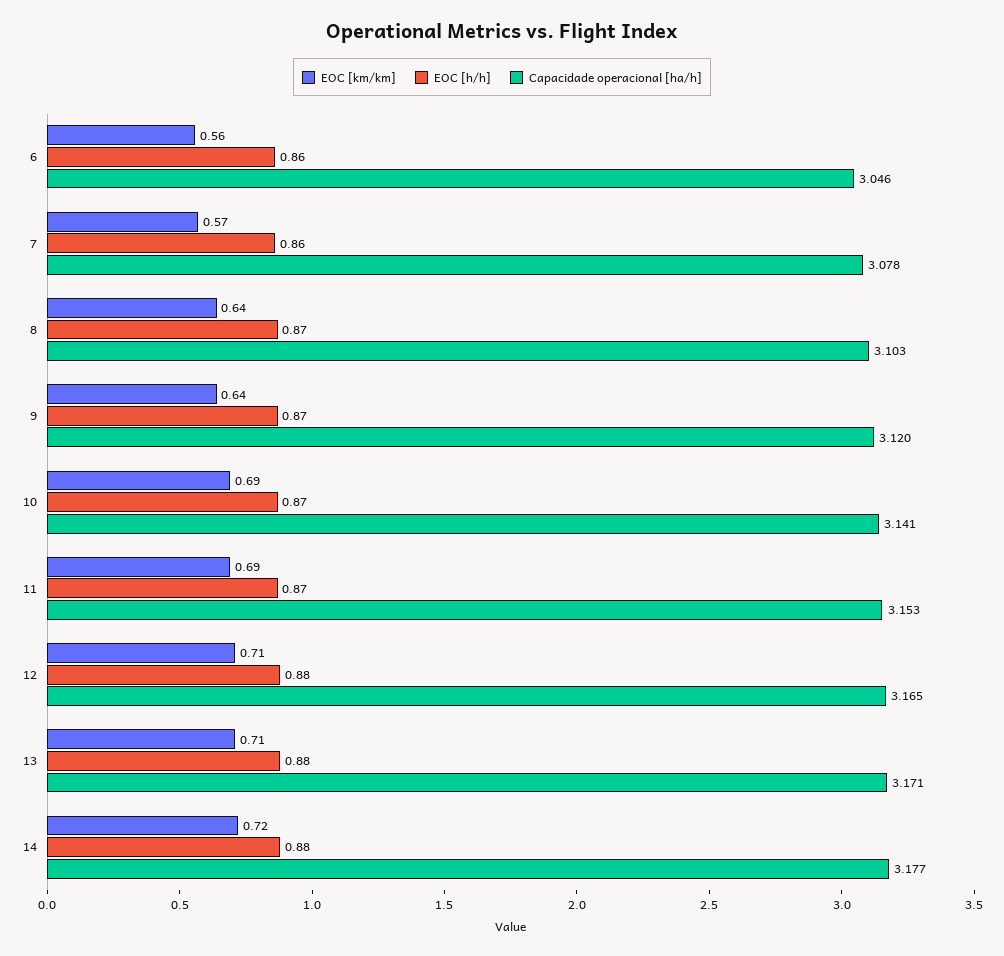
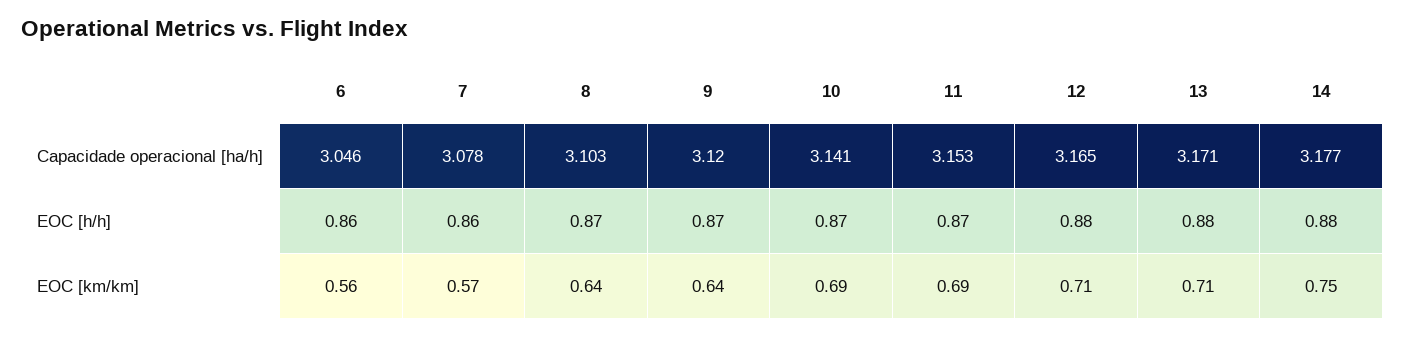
  {
    "EOC [km/km]": {
      "6": 0.56,
      "7": 0.57,
      "8": 0.64,
      "9": 0.64,
      "10": 0.69,
      "11": 0.69,
      "12": 0.71,
      "13": 0.71,
-     "14": 0.72
+     "14": 0.75
    },
    "EOC [h/h]": {
      "6": 0.86,
      "7": 0.86,
      "8": 0.87,
      "9": 0.87,
      "10": 0.87,
      "11": 0.87,
      "12": 0.88,
      "13": 0.88,
      "14": 0.88
    },
    "Capacidade operacional [ha/h]": {
      "6": 3.046,
      "7": 3.078,
      "8": 3.103,
      "9": 3.12,
      "10": 3.141,
      "11": 3.153,
      "12": 3.165,
      "13": 3.171,
      "14": 3.177
    }
  }

